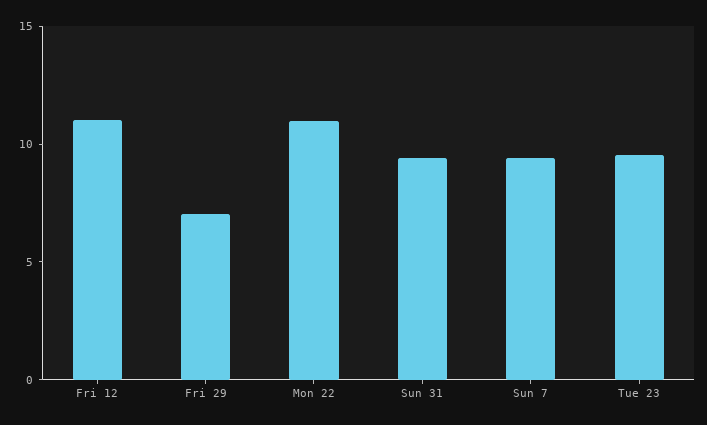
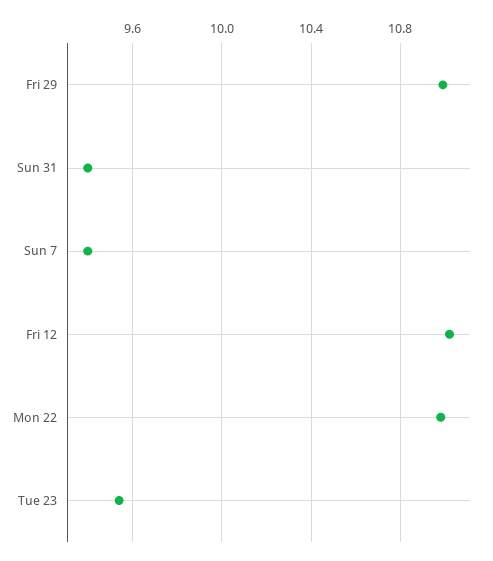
  {
    "Fri 12": 11,
-   "Fri 29": 7,
+   "Fri 29": 11,
    "Mon 22": 11,
    "Sun 31": 9.4,
    "Sun 7": 9.4,
    "Tue 23": 9.55
  }

